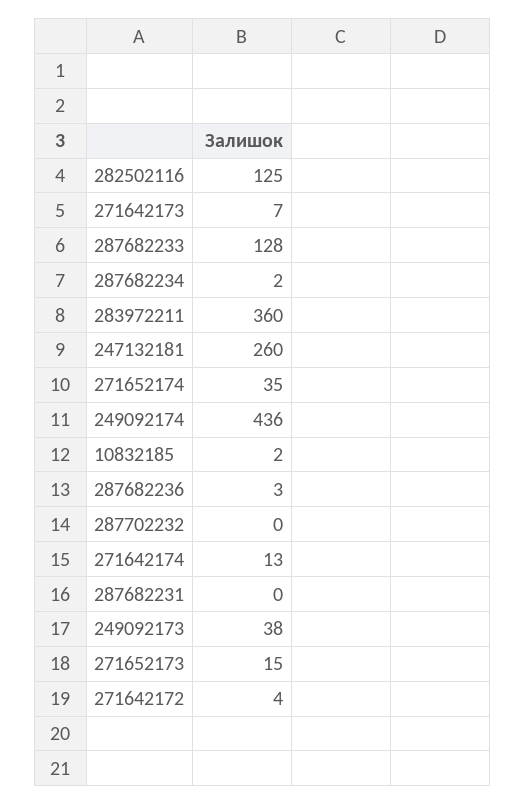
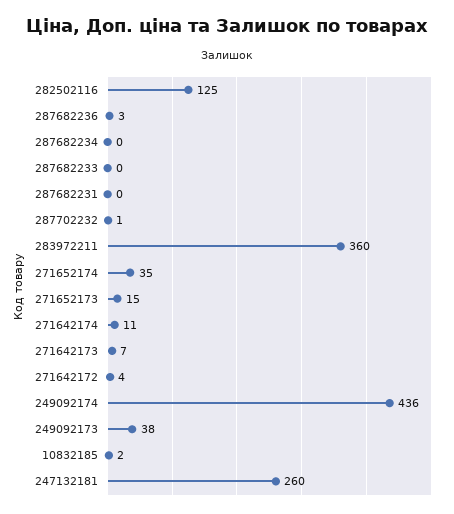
  {
    "282502116": 125,
    "271642173": 7,
-   "287682233": 128,
+   "287682233": 0,
-   "287682234": 2,
+   "287682234": 0,
    "283972211": 360,
    "247132181": 260,
    "271652174": 35,
    "249092174": 436,
    "10832185": 2,
    "287682236": 3,
-   "287702232": 0,
+   "287702232": 1,
-   "271642174": 13,
+   "271642174": 11,
    "287682231": 0,
    "249092173": 38,
    "271652173": 15,
    "271642172": 4
  }

